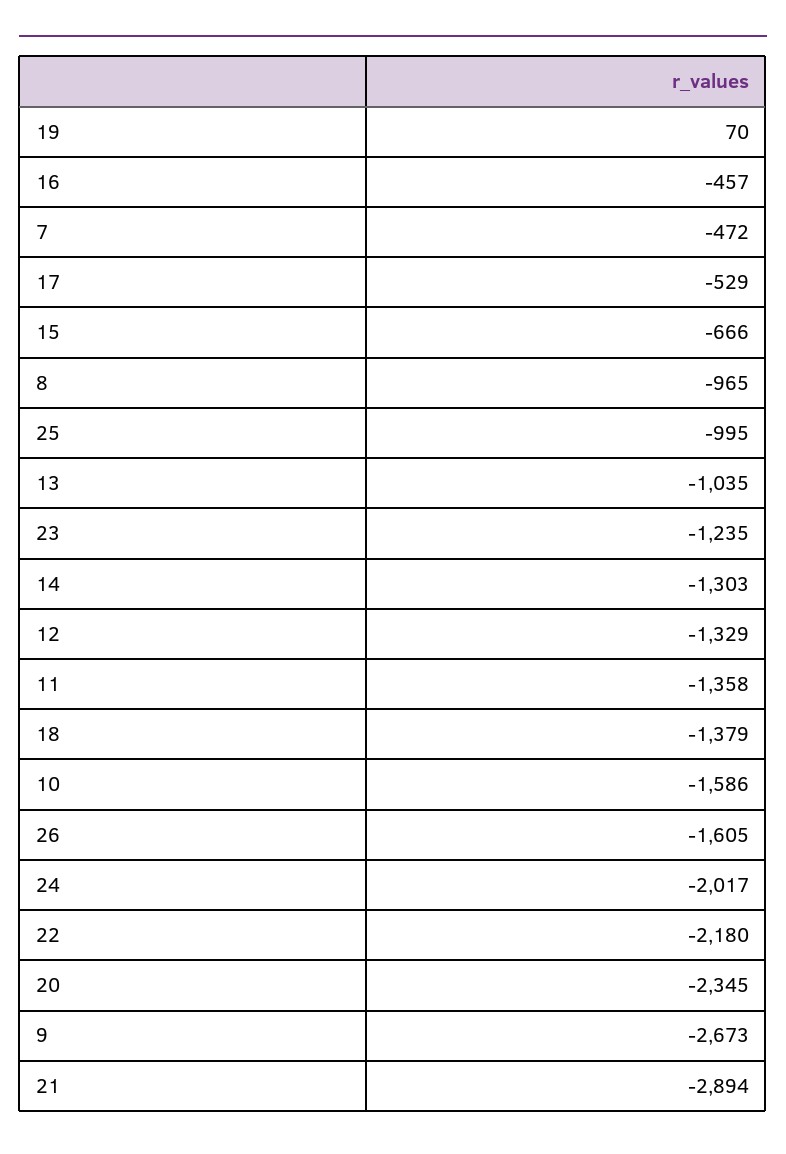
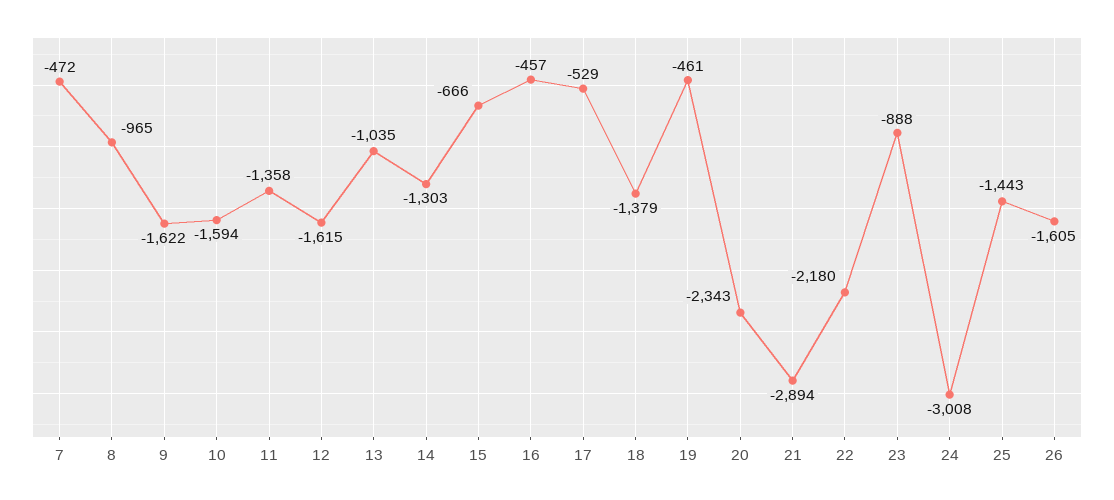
  {
-   "19": 70,
+   "19": -461,
    "16": -457,
    "7": -472,
    "17": -529,
    "15": -666,
    "8": -965,
-   "25": -995,
+   "25": -1443,
    "13": -1035,
-   "23": -1235,
+   "23": -888,
    "14": -1303,
-   "12": -1329,
+   "12": -1615,
    "11": -1358,
    "18": -1379,
-   "10": -1586,
+   "10": -1594,
    "26": -1605,
-   "24": -2017,
+   "24": -3008,
    "22": -2180,
-   "20": -2345,
+   "20": -2343,
-   "9": -2673,
+   "9": -1622,
    "21": -2894
  }

